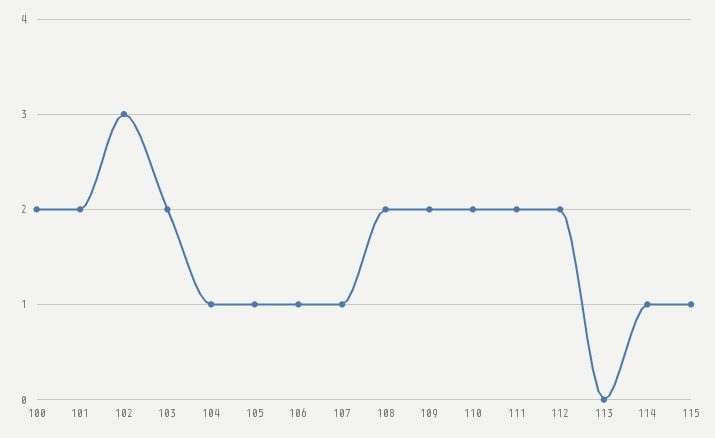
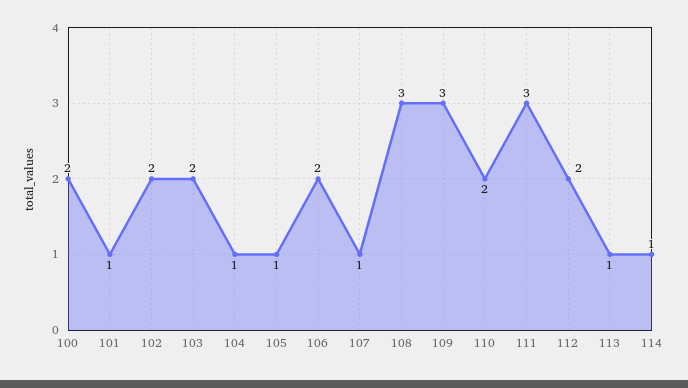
  {
    "100": 2,
-   "101": 2,
+   "101": 1,
-   "102": 3,
+   "102": 2,
    "103": 2,
    "104": 1,
    "105": 1,
-   "106": 1,
+   "106": 2,
    "107": 1,
-   "108": 2,
+   "108": 3,
-   "109": 2,
+   "109": 3,
    "110": 2,
-   "111": 2,
+   "111": 3,
    "112": 2,
-   "113": 0,
+   "113": 1,
-   "114": 1,
+   "114": 1
-   "115": 1
  }

